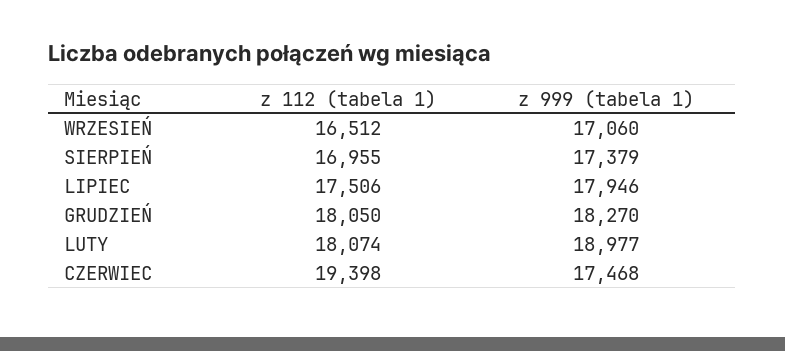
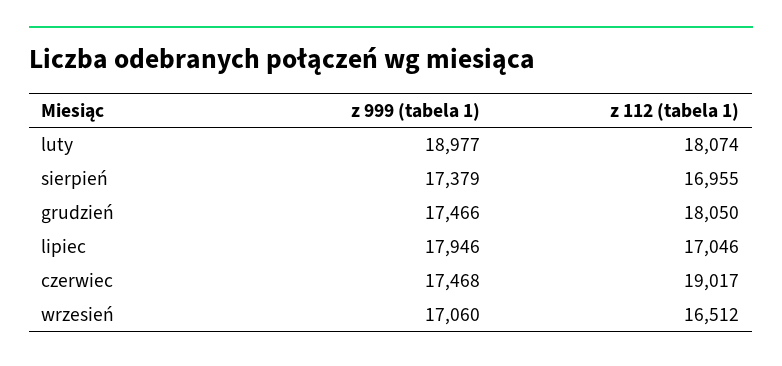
  {
    "z 112 (tabela 1)": {
      "WRZESIEŃ": 16512,
      "SIERPIEŃ": 16955,
-     "LIPIEC": 17506,
+     "LIPIEC": 17046,
      "GRUDZIEŃ": 18050,
      "LUTY": 18074,
-     "CZERWIEC": 19398
+     "CZERWIEC": 19017
    },
    "z 999 (tabela 1)": {
      "WRZESIEŃ": 17060,
      "SIERPIEŃ": 17379,
      "LIPIEC": 17946,
-     "GRUDZIEŃ": 18270,
+     "GRUDZIEŃ": 17466,
      "LUTY": 18977,
      "CZERWIEC": 17468
    }
  }

